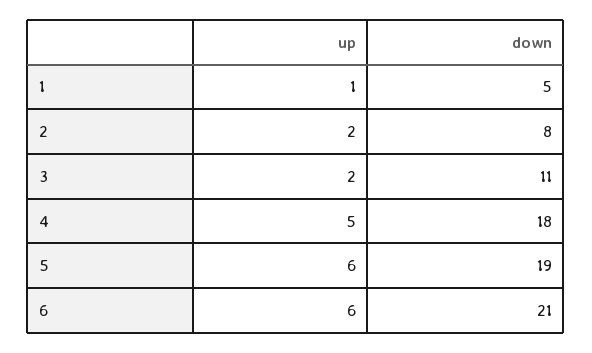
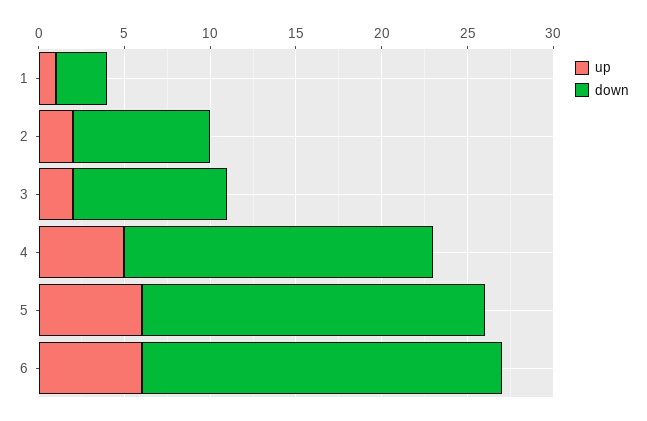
  {
    "up": {
      "1": 1,
      "2": 2,
      "3": 2,
      "4": 5,
      "5": 6,
      "6": 6
    },
    "down": {
-     "1": 5,
+     "1": 3,
      "2": 8,
-     "3": 11,
+     "3": 9,
      "4": 18,
-     "5": 19,
+     "5": 20,
      "6": 21
    }
  }

